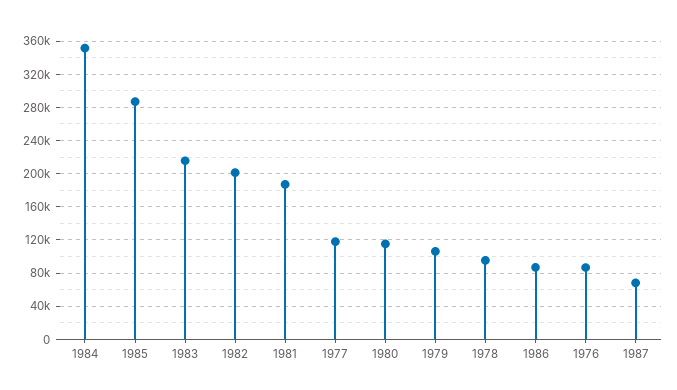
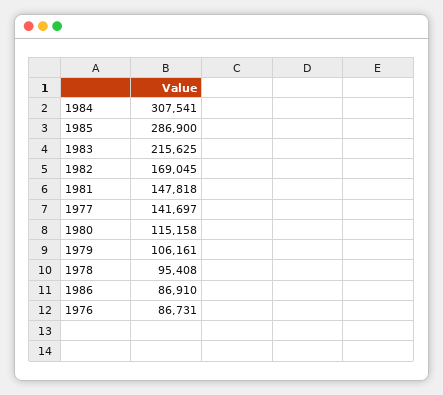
  {
-   "1984": 350000,
+   "1984": 307541,
    "1985": 286900,
    "1983": 215625,
-   "1982": 200000,
+   "1982": 169045,
-   "1981": 190000,
+   "1981": 147818,
-   "1977": 120000,
+   "1977": 141697,
    "1980": 115158,
    "1979": 106161,
    "1978": 95408,
    "1986": 86910,
-   "1976": 86731,
+   "1976": 86731
-   "1987": 70000
  }

